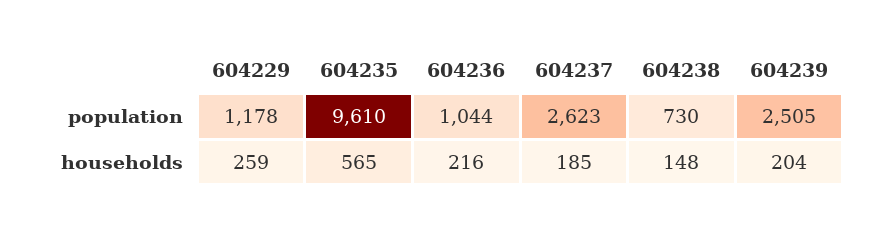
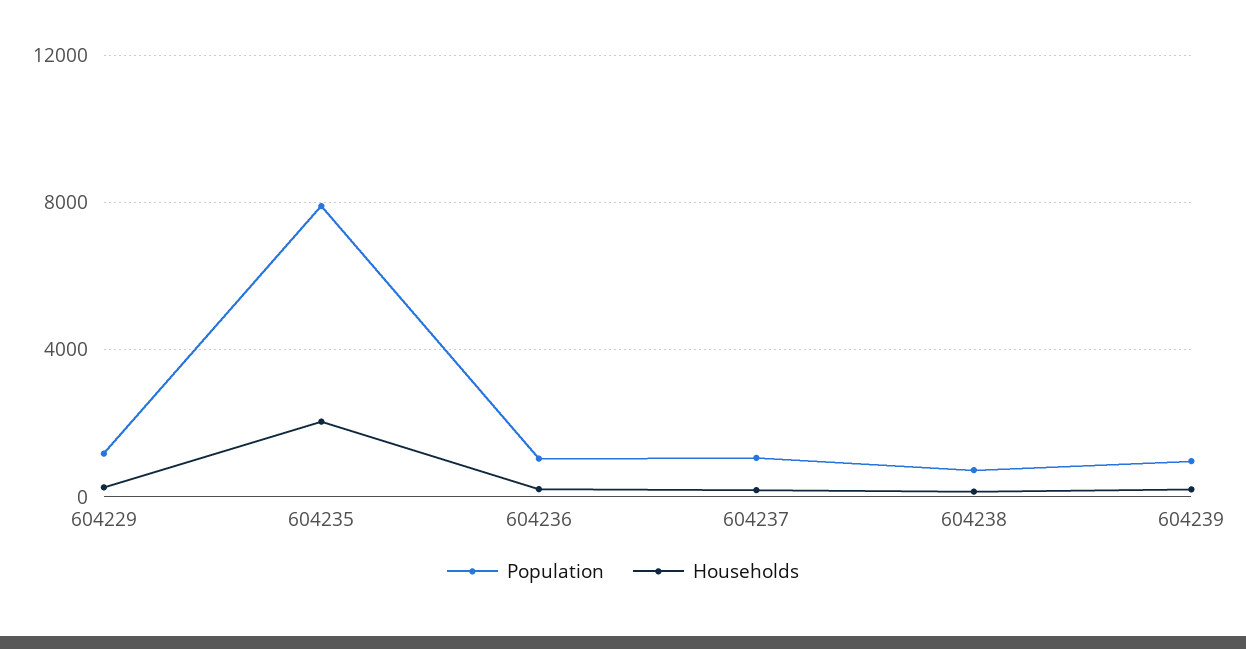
  {
    "population": {
      "604229": 1178,
-     "604235": 9610,
+     "604235": 8000,
      "604236": 1044,
-     "604237": 2623,
+     "604237": 1000,
      "604238": 730,
-     "604239": 2505
+     "604239": 1000
    },
    "households": {
      "604229": 259,
-     "604235": 565,
+     "604235": 2000,
      "604236": 216,
      "604237": 185,
      "604238": 148,
      "604239": 204
    }
  }

